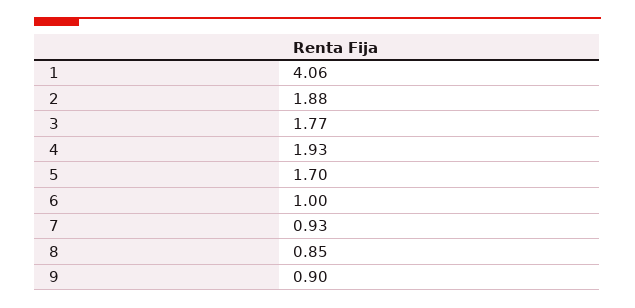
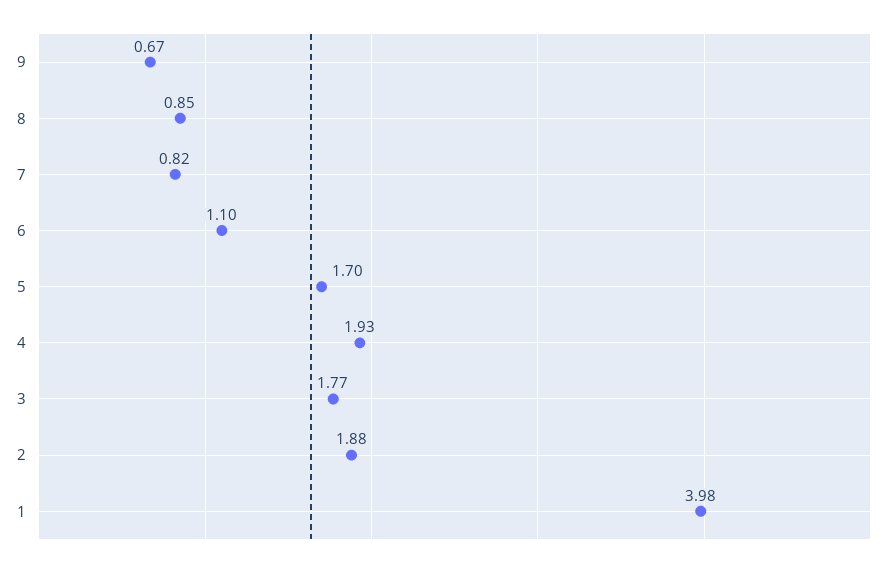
  {
-   "1": 4.06,
+   "1": 3.98,
    "2": 1.88,
    "3": 1.77,
    "4": 1.93,
    "5": 1.7,
-   "6": 1,
+   "6": 1.1,
-   "7": 0.93,
+   "7": 0.82,
    "8": 0.85,
-   "9": 0.9
+   "9": 0.67
  }

